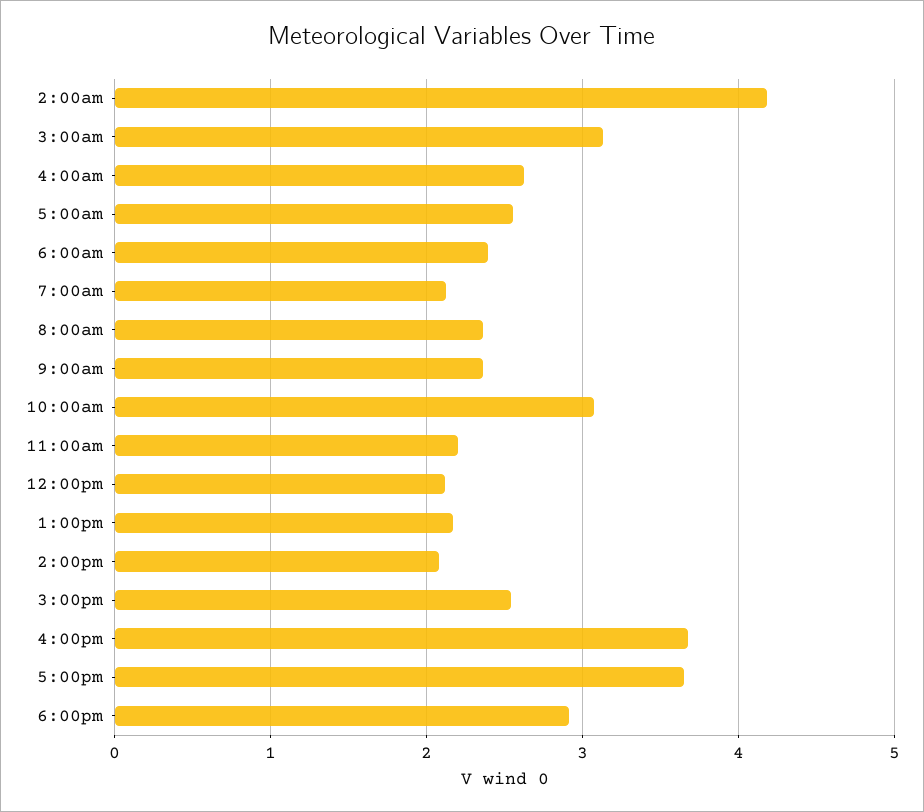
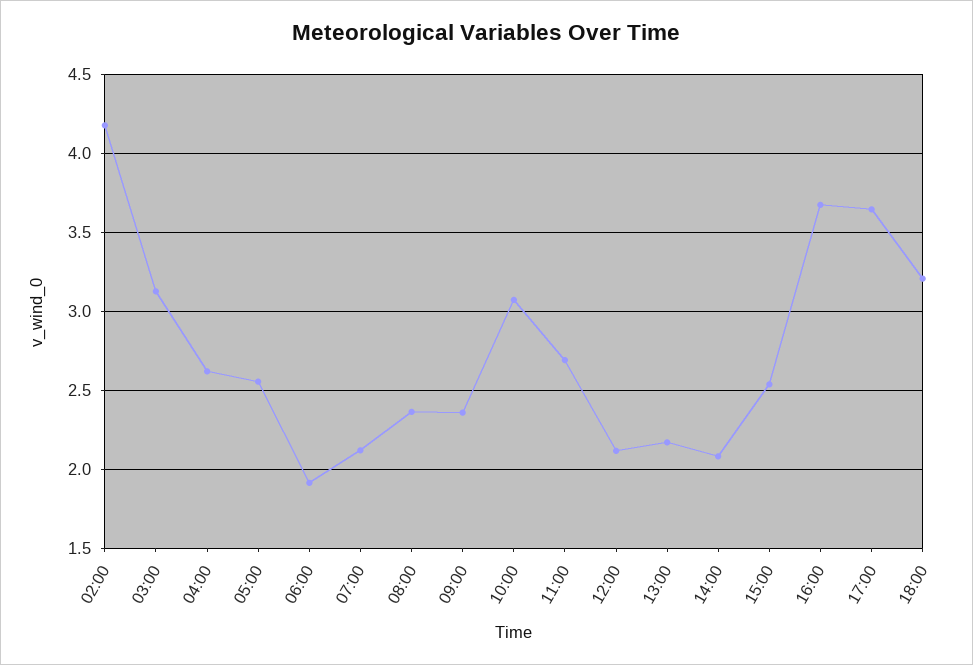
  {
    "2:00am": 4.2,
    "3:00am": 3.15,
    "4:00am": 2.6,
    "5:00am": 2.55,
-   "6:00am": 2.4,
+   "6:00am": 1.9,
    "7:00am": 2.1,
    "8:00am": 2.35,
    "9:00am": 2.35,
    "10:00am": 3.05,
-   "11:00am": 2.2,
+   "11:00am": 2.7,
    "12:00pm": 2.1,
    "1:00pm": 2.15,
    "2:00pm": 2.1,
    "3:00pm": 2.55,
    "4:00pm": 3.65,
    "5:00pm": 3.65,
-   "6:00pm": 2.9
+   "6:00pm": 3.2
  }

